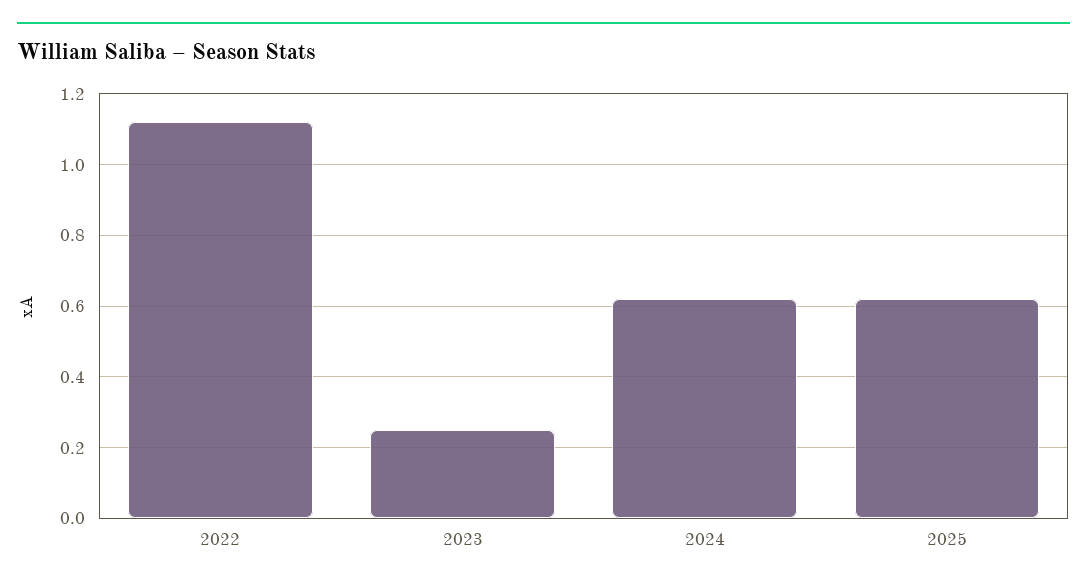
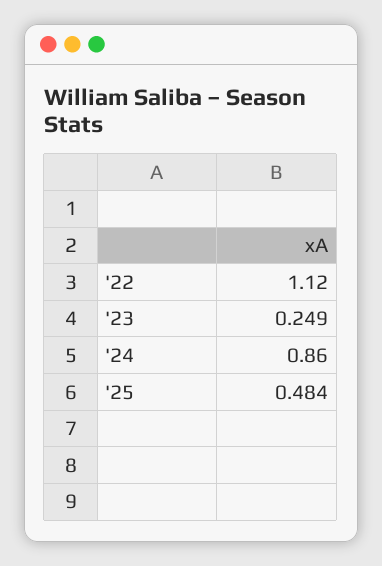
  {
    "2022": 1.12,
    "2023": 0.249,
-   "2024": 0.62,
+   "2024": 0.86,
-   "2025": 0.62
+   "2025": 0.484
  }

